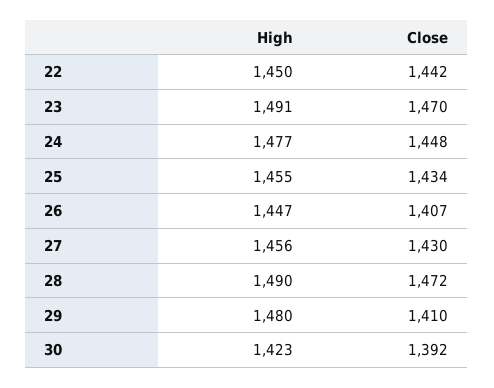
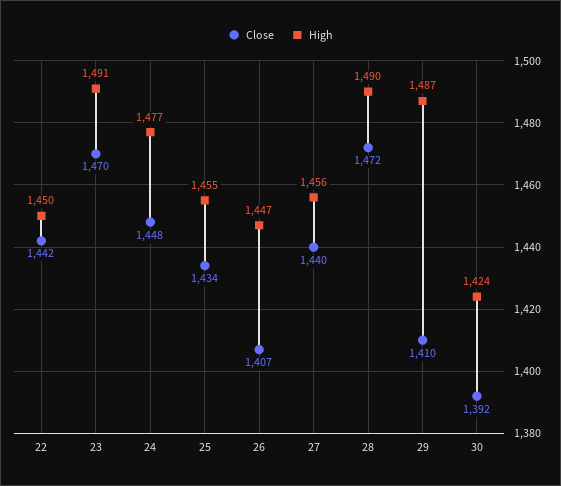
  {
    "High": {
      "22": 1450,
      "23": 1491,
      "24": 1477,
      "25": 1455,
      "26": 1447,
      "27": 1456,
      "28": 1490,
-     "29": 1480,
+     "29": 1487,
-     "30": 1423
+     "30": 1424
    },
    "Close": {
      "22": 1442,
      "23": 1470,
      "24": 1448,
      "25": 1434,
      "26": 1407,
-     "27": 1430,
+     "27": 1440,
      "28": 1472,
      "29": 1410,
      "30": 1392
    }
  }

